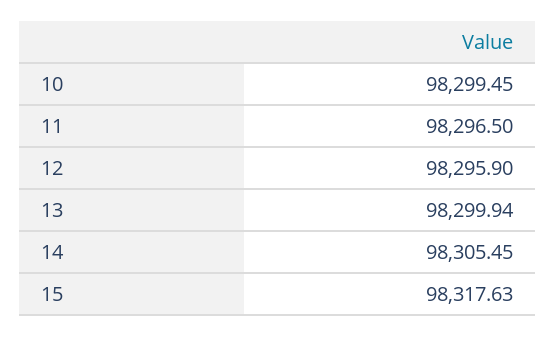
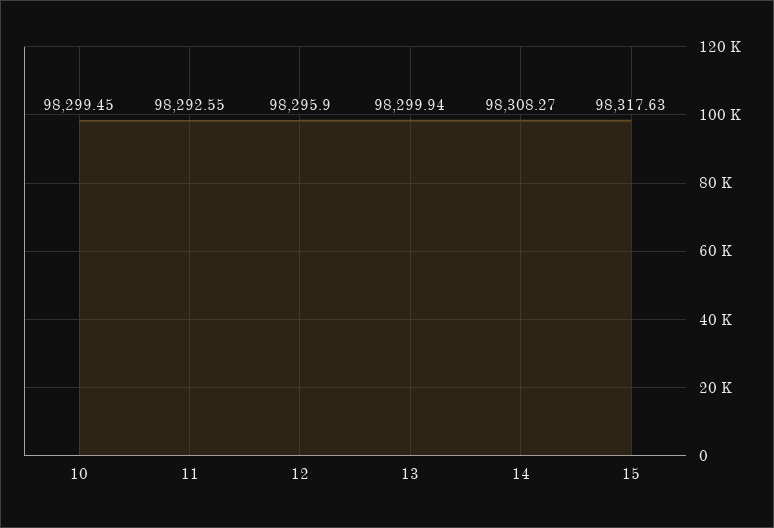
  {
    "10": 98299.45,
-   "11": 98296.5,
+   "11": 98292.55,
    "12": 98295.9,
    "13": 98299.94,
-   "14": 98305.45,
+   "14": 98308.27,
    "15": 98317.63
  }

